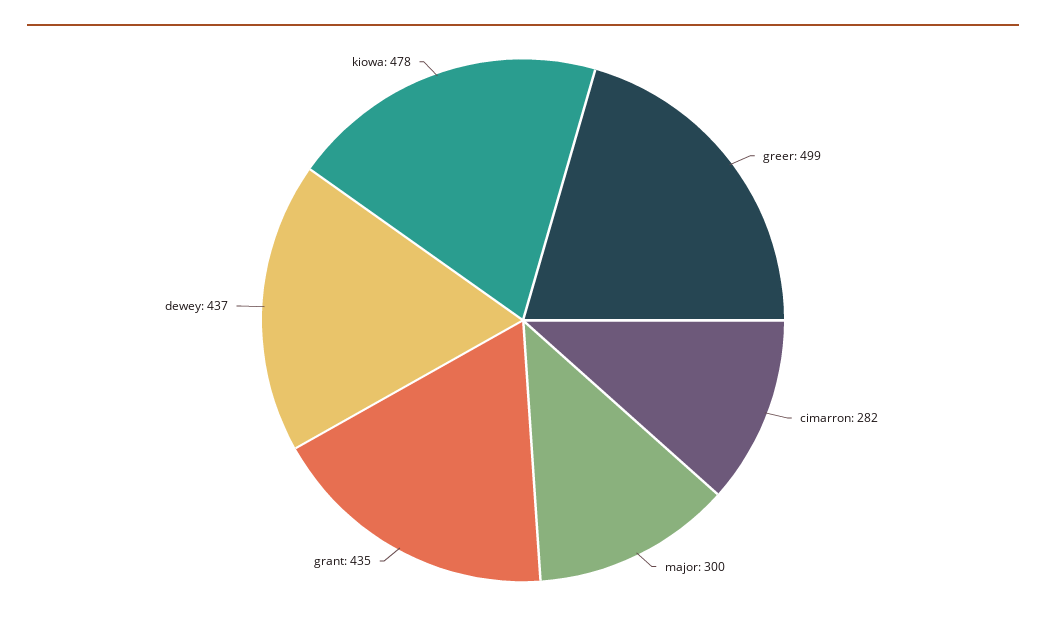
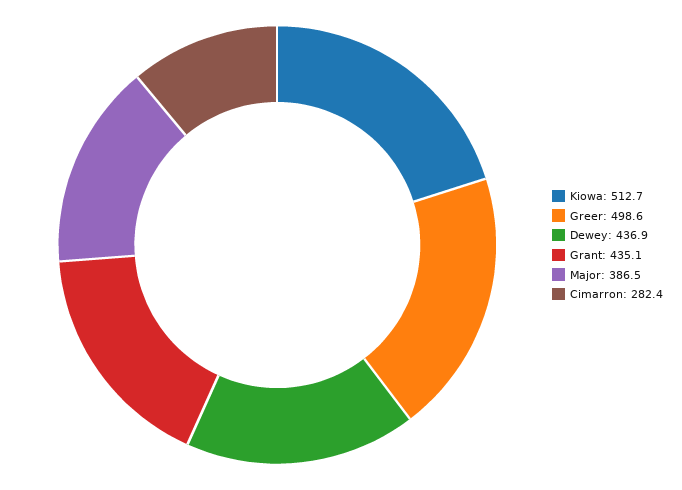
  {
    "greer": 498.6,
    "cimarron": 282.4,
-   "major": 300,
+   "major": 386.5,
    "grant": 435.1,
    "dewey": 436.9,
-   "kiowa": 478
+   "kiowa": 512.7
  }

